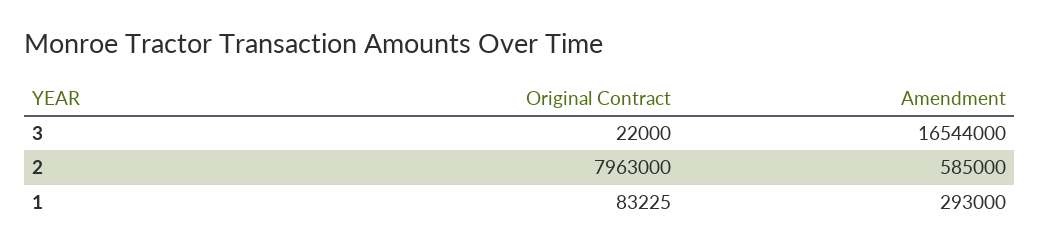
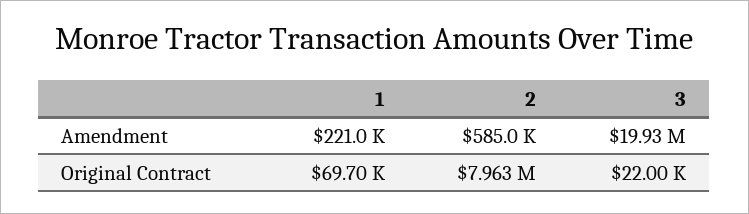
  {
    "Original Contract": {
      "3": 22000,
      "2": 7963000,
-     "1": 83225
+     "1": 69700
    },
    "Amendment": {
-     "3": 16544000,
+     "3": 19930000,
      "2": 585000,
-     "1": 293000
+     "1": 221000
    }
  }

